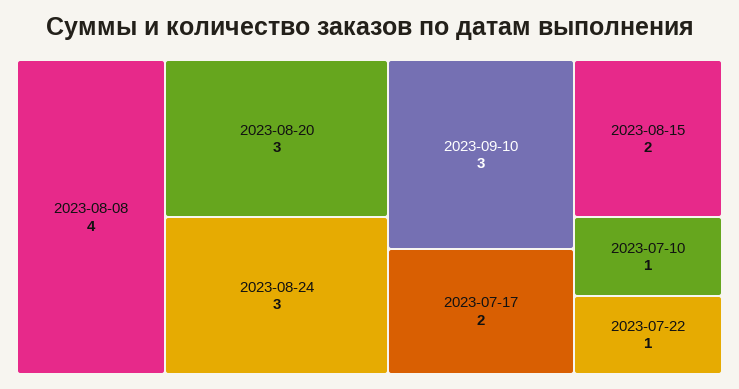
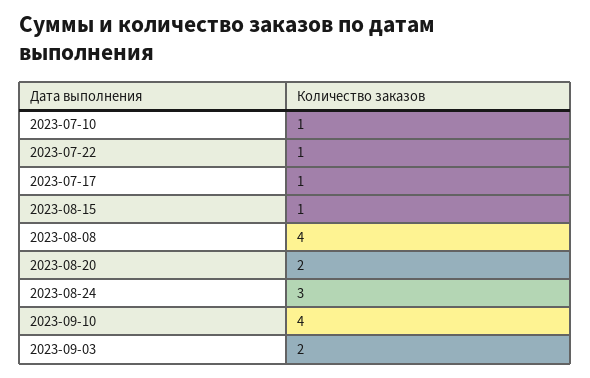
  {
    "2023-08-08": 4,
-   "2023-08-20": 3,
+   "2023-08-20": 2,
    "2023-08-24": 3,
-   "2023-09-10": 3,
+   "2023-09-10": 4,
-   "2023-07-17": 2,
+   "2023-07-17": 1,
-   "2023-08-15": 2,
+   "2023-08-15": 1,
    "2023-07-10": 1,
-   "2023-07-22": 1
+   "2023-07-22": 1,
+   "2023-09-03": 2
  }

